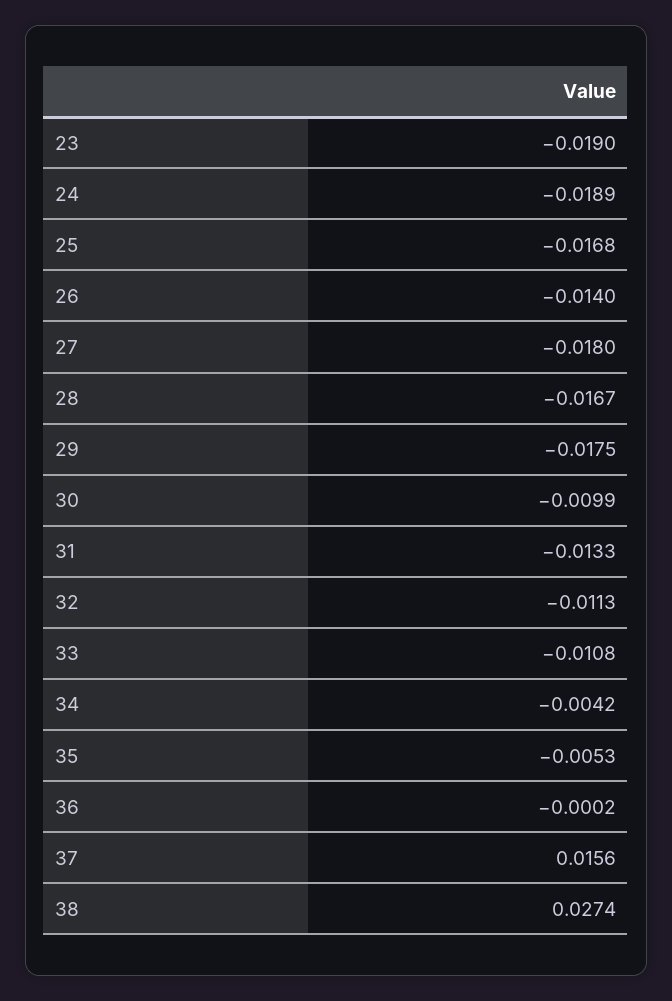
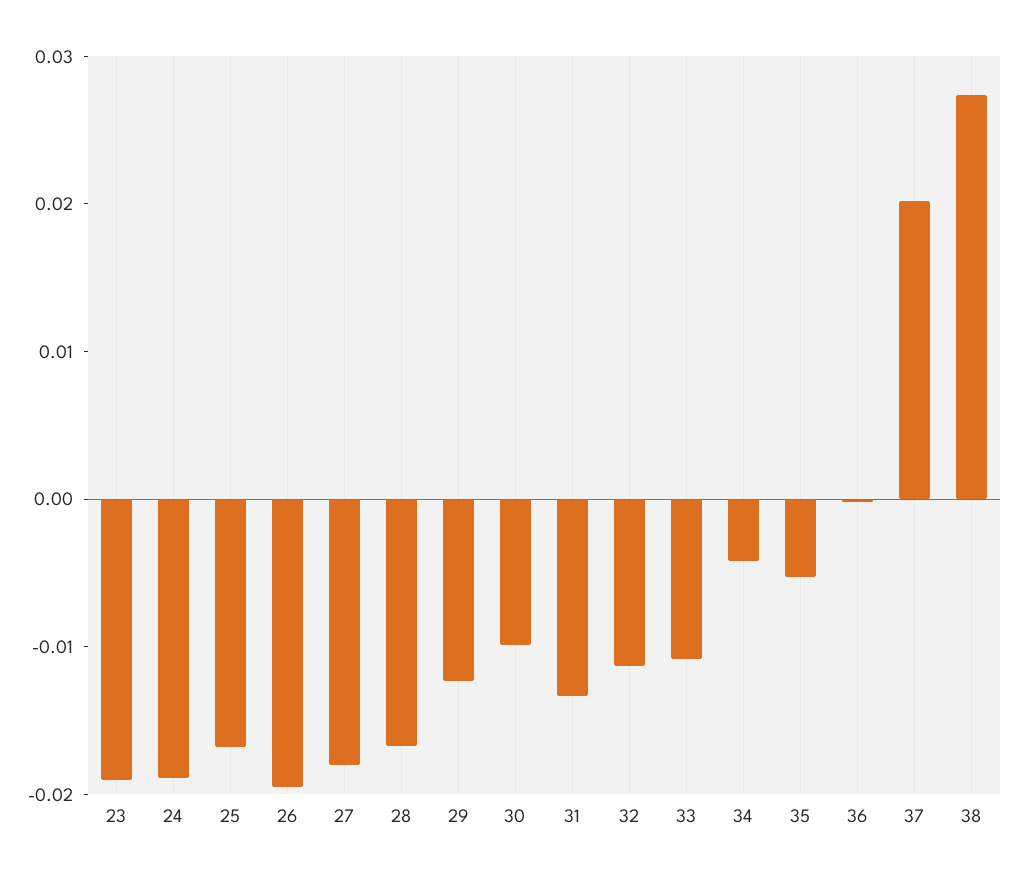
  {
    "23": -0.019,
    "24": -0.0189,
    "25": -0.0168,
-   "26": -0.014,
+   "26": -0.02,
    "27": -0.018,
    "28": -0.0167,
-   "29": -0.0175,
+   "29": -0.012,
    "30": -0.0099,
    "31": -0.0133,
    "32": -0.0113,
    "33": -0.0108,
    "34": -0.0042,
    "35": -0.0053,
    "36": -0.0002,
-   "37": 0.0156,
+   "37": 0.02,
    "38": 0.0274
  }

